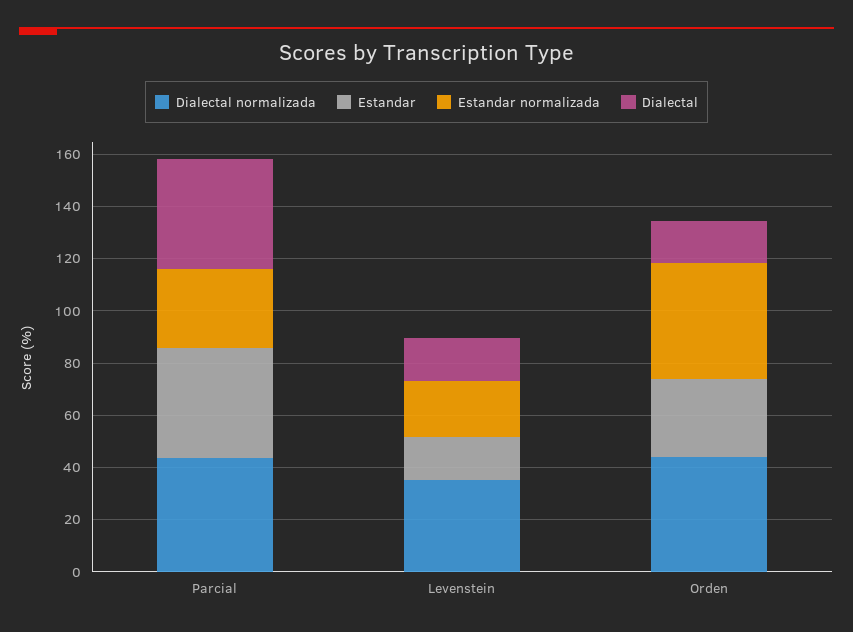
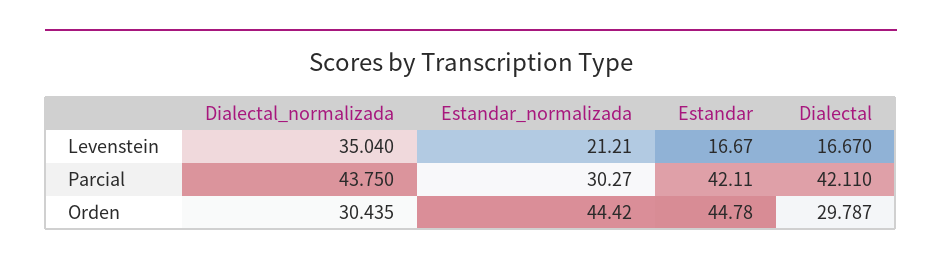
  {
    "Dialectal normalizada": {
      "Parcial": 43.75,
      "Levenstein": 35.04,
-     "Orden": 45
+     "Orden": 30.435
    },
    "Estandar": {
      "Parcial": 42.11,
      "Levenstein": 16.67,
-     "Orden": 30
+     "Orden": 44.78
    },
    "Estandar normalizada": {
      "Parcial": 30.27,
      "Levenstein": 21.21,
      "Orden": 44.42
    },
    "Dialectal": {
      "Parcial": 42.11,
      "Levenstein": 16.67,
-     "Orden": 15
+     "Orden": 29.787
    }
  }

